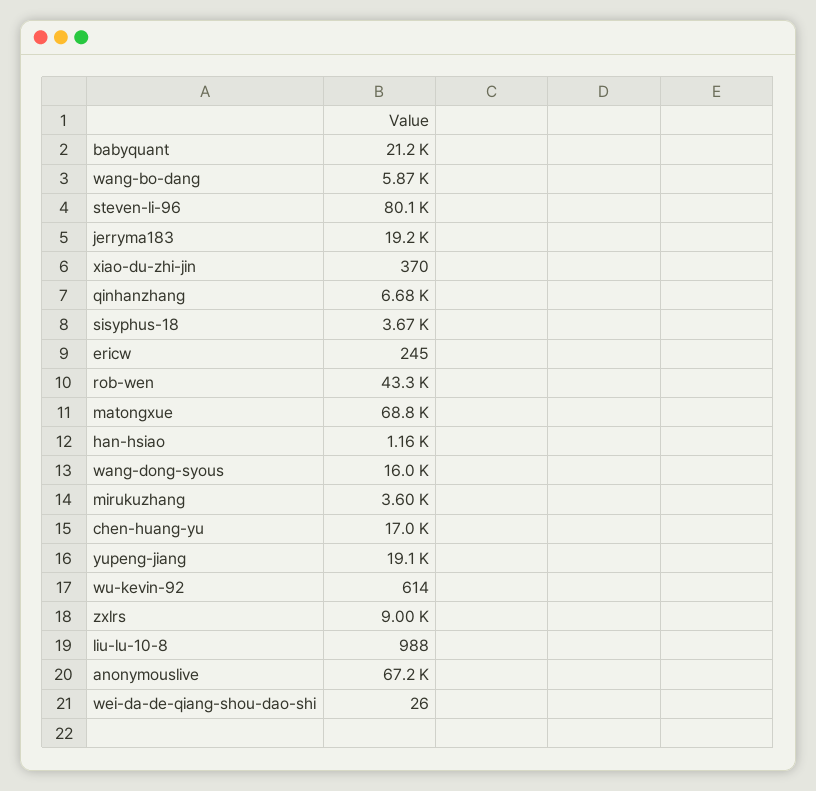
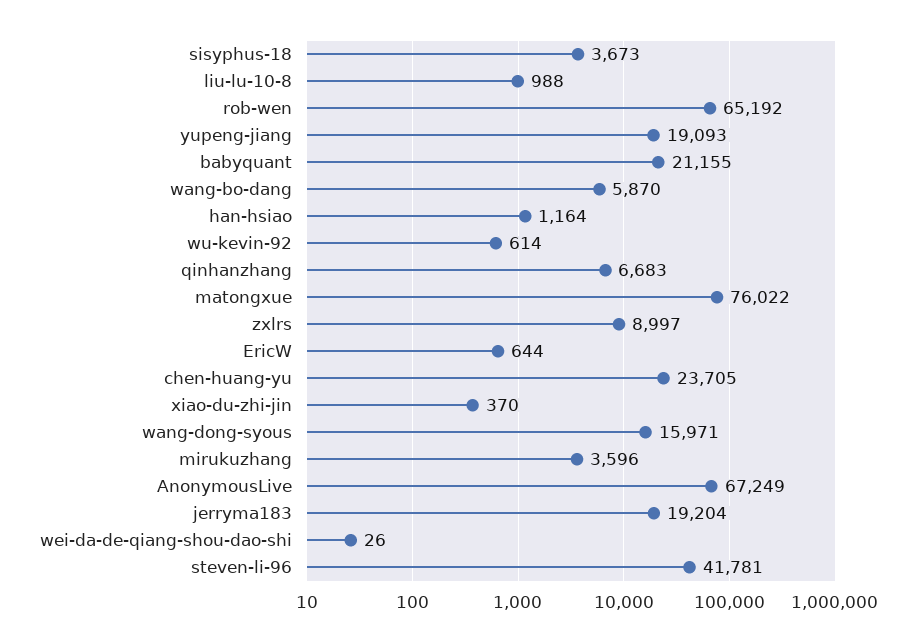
  {
    "babyquant": 21155,
    "wang-bo-dang": 5870,
-   "steven-li-96": 80100,
+   "steven-li-96": 41781,
    "jerryma183": 19204,
    "xiao-du-zhi-jin": 370,
    "qinhanzhang": 6683,
    "sisyphus-18": 3673,
-   "ericw": 245,
+   "ericw": 644,
-   "rob-wen": 43300,
+   "rob-wen": 65192,
-   "matongxue": 68800,
+   "matongxue": 76022,
    "han-hsiao": 1164,
    "wang-dong-syous": 15971,
    "mirukuzhang": 3596,
-   "chen-huang-yu": 17000,
+   "chen-huang-yu": 23705,
    "yupeng-jiang": 19093,
    "wu-kevin-92": 614,
    "zxlrs": 8997,
    "liu-lu-10-8": 988,
    "anonymouslive": 67249,
    "wei-da-de-qiang-shou-dao-shi": 26
  }

